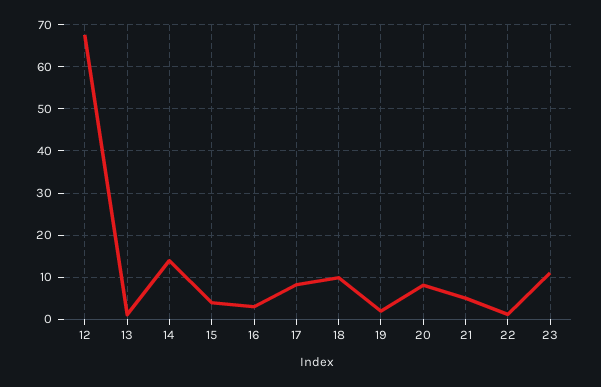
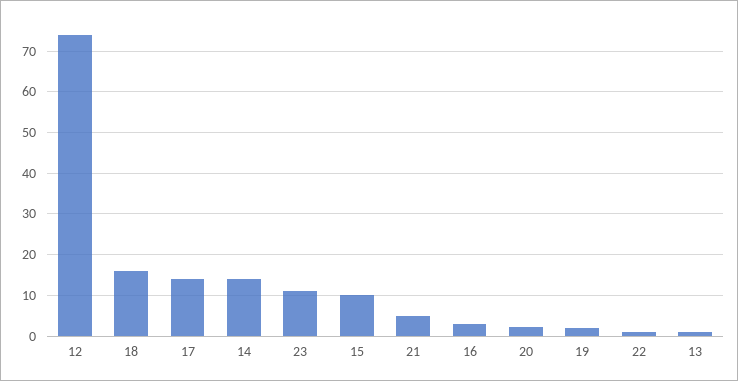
  {
-   "12": 68,
+   "12": 74,
    "13": 2,
    "14": 14,
-   "15": 4,
+   "15": 10,
    "16": 4,
-   "17": 8,
+   "17": 14,
-   "18": 10,
+   "18": 16,
    "19": 2,
-   "20": 8,
+   "20": 2,
    "21": 6,
    "22": 2,
    "23": 12
  }

